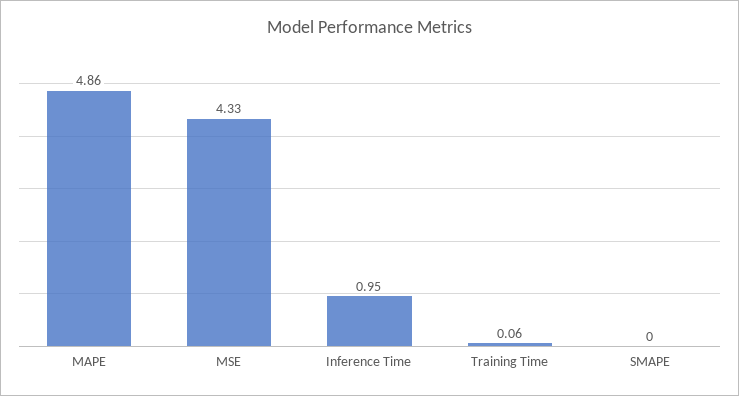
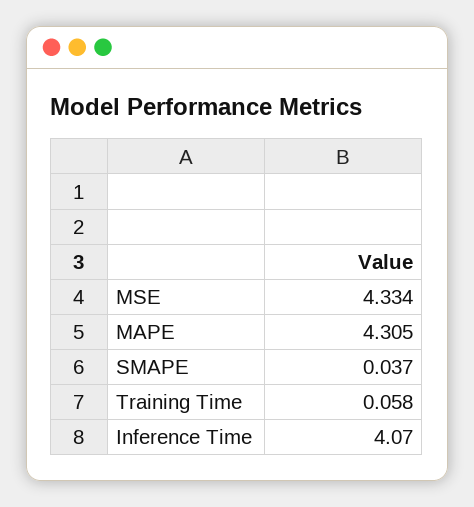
  {
-   "MAPE": 4.86,
+   "MAPE": 4.305,
    "MSE": 4.334,
-   "Inference Time": 0.95,
+   "Inference Time": 4.07,
    "Training Time": 0.058,
-   "SMAPE": 0
+   "SMAPE": 0.037
  }

